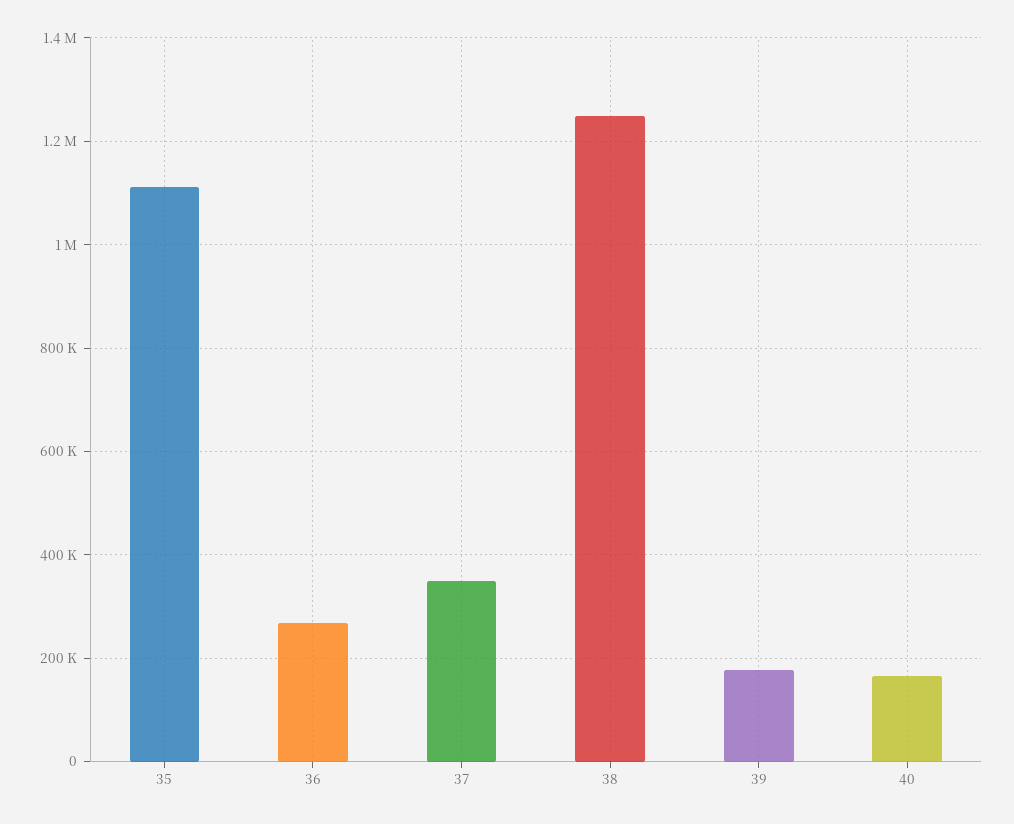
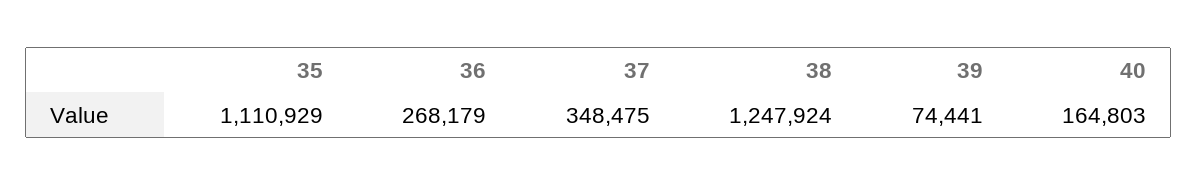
  {
    "35": 1110929,
    "36": 268179,
    "37": 348475,
    "38": 1247924,
-   "39": 180000,
+   "39": 74441,
    "40": 164803
  }

